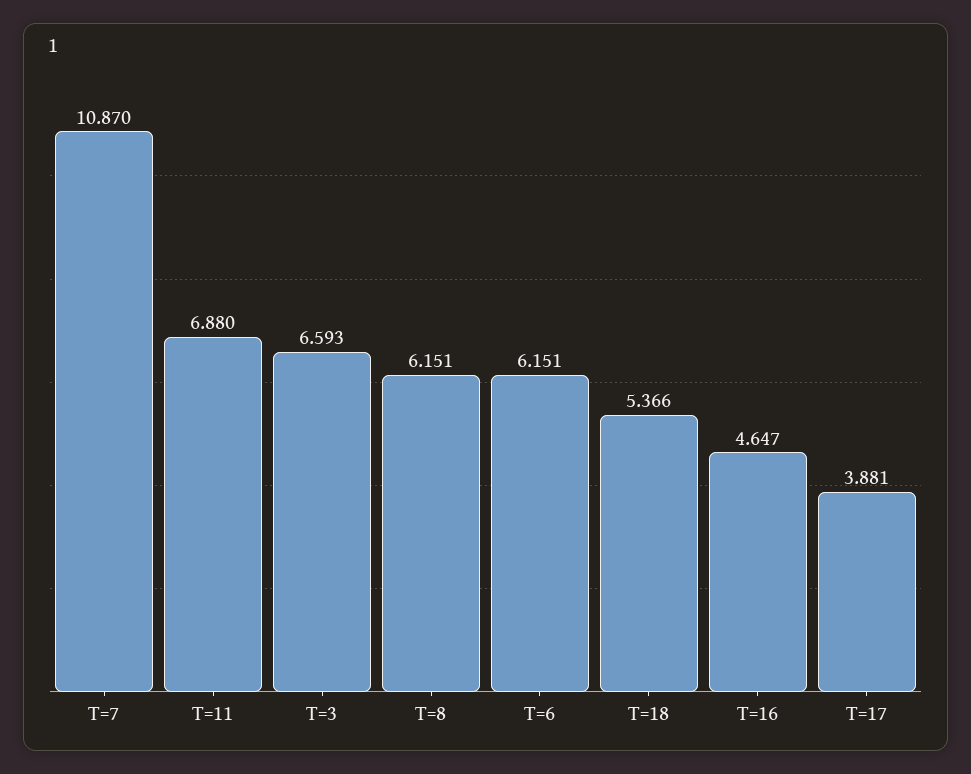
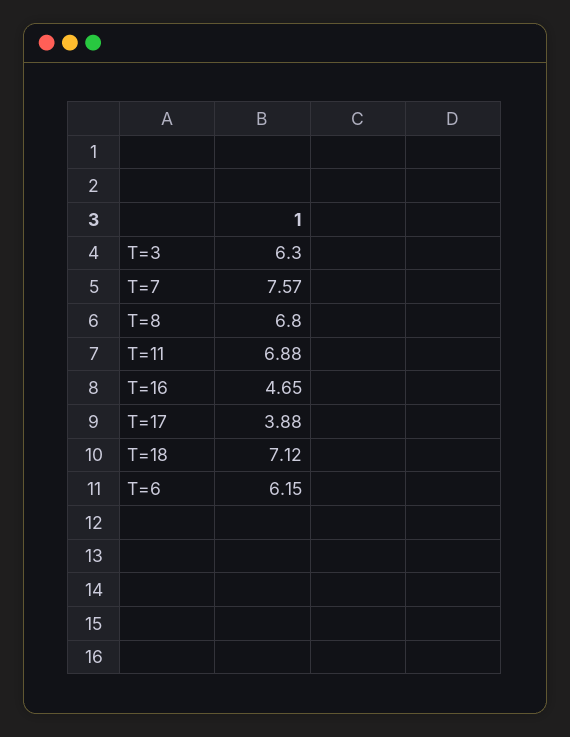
  {
-   "T=7": 10.87,
+   "T=7": 7.57,
    "T=11": 6.88,
-   "T=3": 6.593,
+   "T=3": 6.3,
-   "T=8": 6.151,
+   "T=8": 6.8,
    "T=6": 6.151,
-   "T=18": 5.366,
+   "T=18": 7.12,
    "T=16": 4.647,
    "T=17": 3.881
  }

